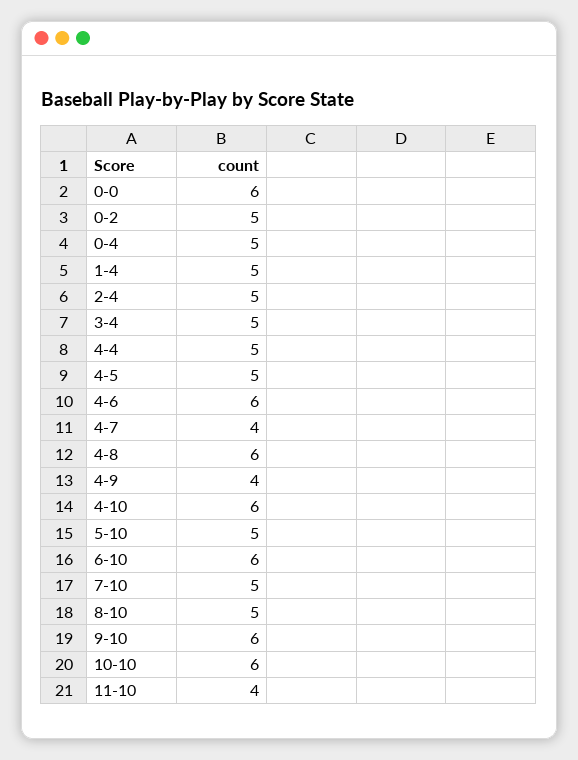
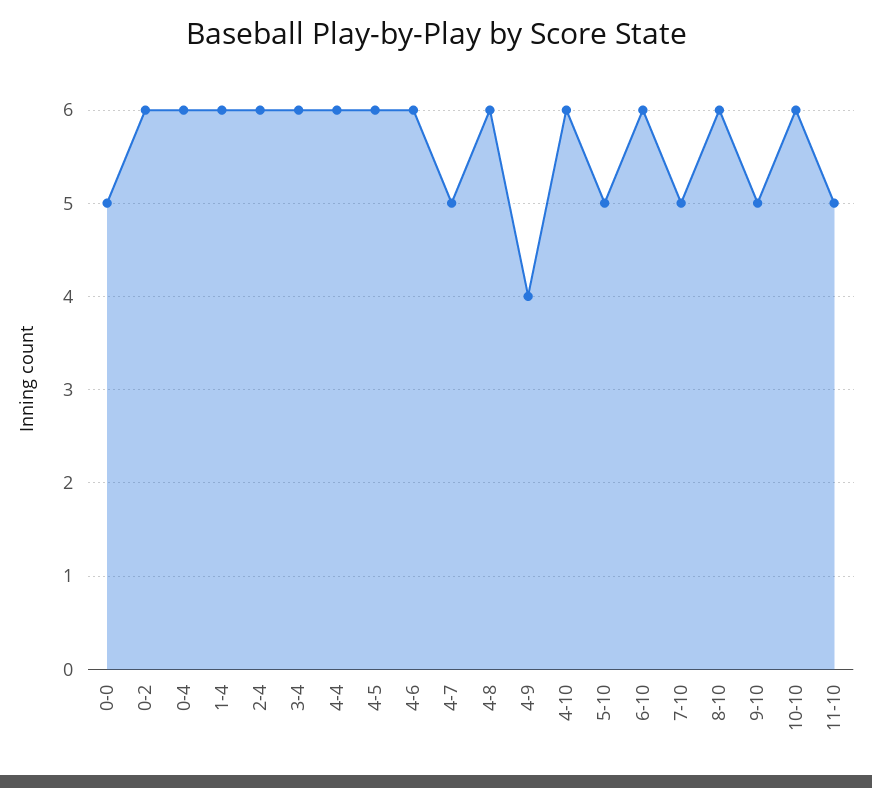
  {
-   "0-0": 6,
+   "0-0": 5,
-   "0-2": 5,
+   "0-2": 6,
-   "0-4": 5,
+   "0-4": 6,
-   "1-4": 5,
+   "1-4": 6,
-   "2-4": 5,
+   "2-4": 6,
-   "3-4": 5,
+   "3-4": 6,
-   "4-4": 5,
+   "4-4": 6,
-   "4-5": 5,
+   "4-5": 6,
    "4-6": 6,
-   "4-7": 4,
+   "4-7": 5,
    "4-8": 6,
    "4-9": 4,
    "4-10": 6,
    "5-10": 5,
    "6-10": 6,
    "7-10": 5,
-   "8-10": 5,
+   "8-10": 6,
-   "9-10": 6,
+   "9-10": 5,
    "10-10": 6,
-   "11-10": 4
+   "11-10": 5
  }

